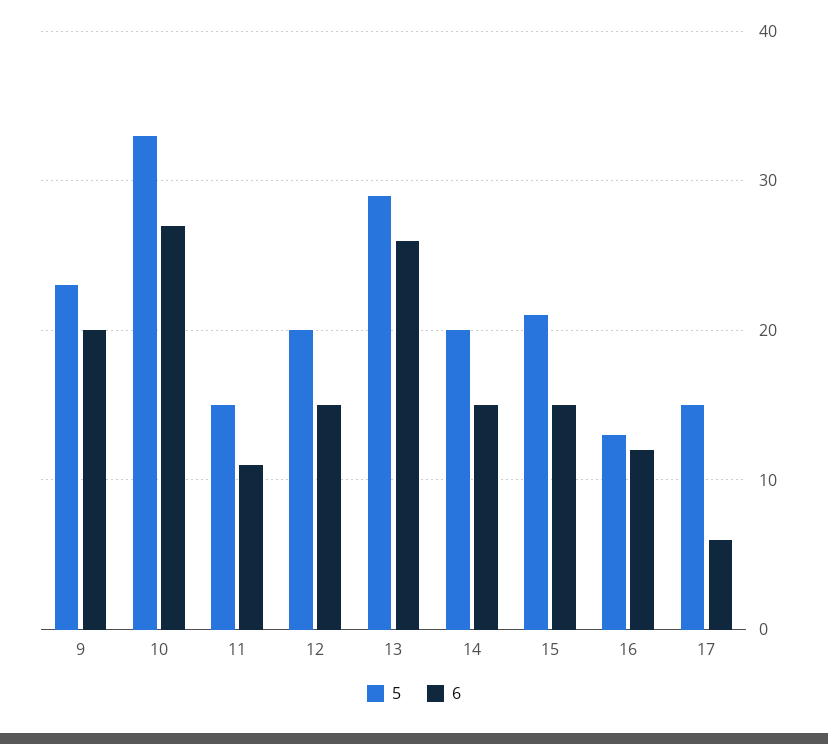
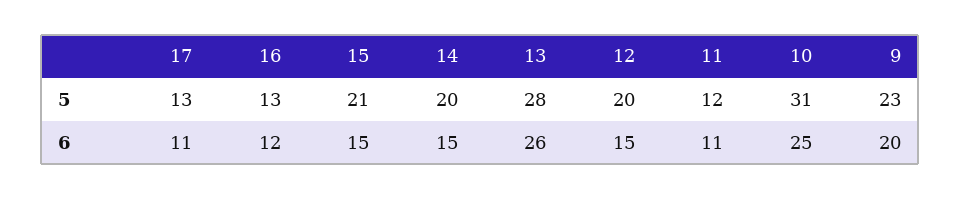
  {
    "5": {
      "9": 23,
-     "10": 33,
+     "10": 31,
-     "11": 15,
+     "11": 12,
      "12": 20,
-     "13": 29,
+     "13": 28,
      "14": 20,
      "15": 21,
      "16": 13,
-     "17": 15
+     "17": 13
    },
    "6": {
      "9": 20,
-     "10": 27,
+     "10": 25,
      "11": 11,
      "12": 15,
      "13": 26,
      "14": 15,
      "15": 15,
      "16": 12,
-     "17": 6
+     "17": 11
    }
  }

